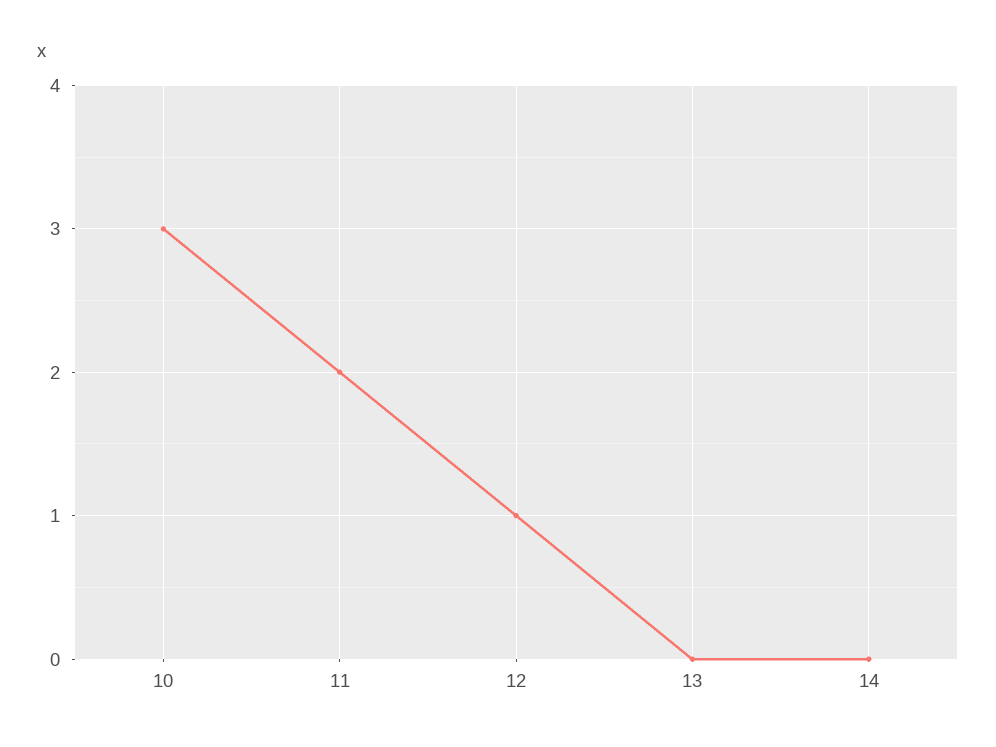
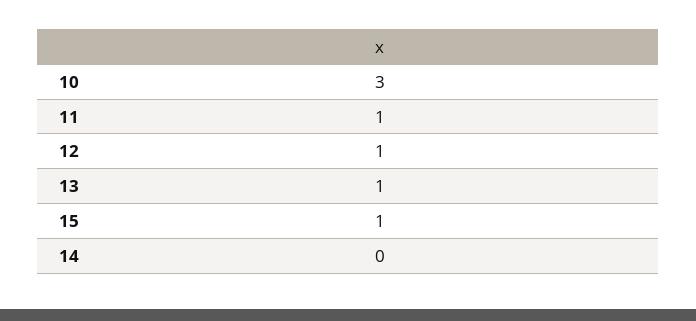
  {
    "10": 3,
-   "11": 2,
+   "11": 1,
    "12": 1,
-   "13": 0,
+   "13": 1,
-   "14": 0
+   "14": 0,
+   "15": 1
  }

